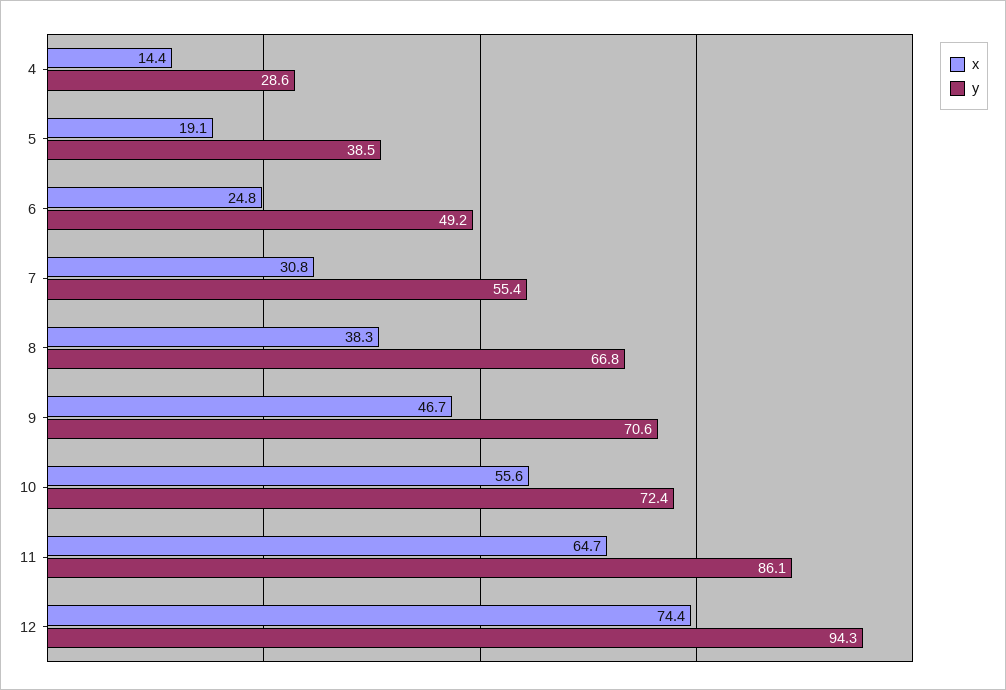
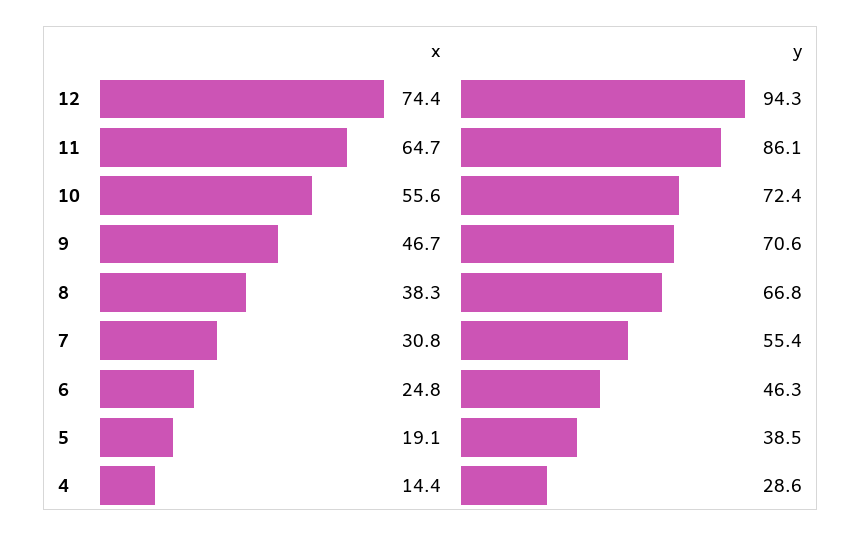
  {
    "x": {
      "4": 14.4,
      "5": 19.1,
      "6": 24.8,
      "7": 30.8,
      "8": 38.3,
      "9": 46.7,
      "10": 55.6,
      "11": 64.7,
      "12": 74.4
    },
    "y": {
      "4": 28.6,
      "5": 38.5,
-     "6": 49.2,
+     "6": 46.3,
      "7": 55.4,
      "8": 66.8,
      "9": 70.6,
      "10": 72.4,
      "11": 86.1,
      "12": 94.3
    }
  }

